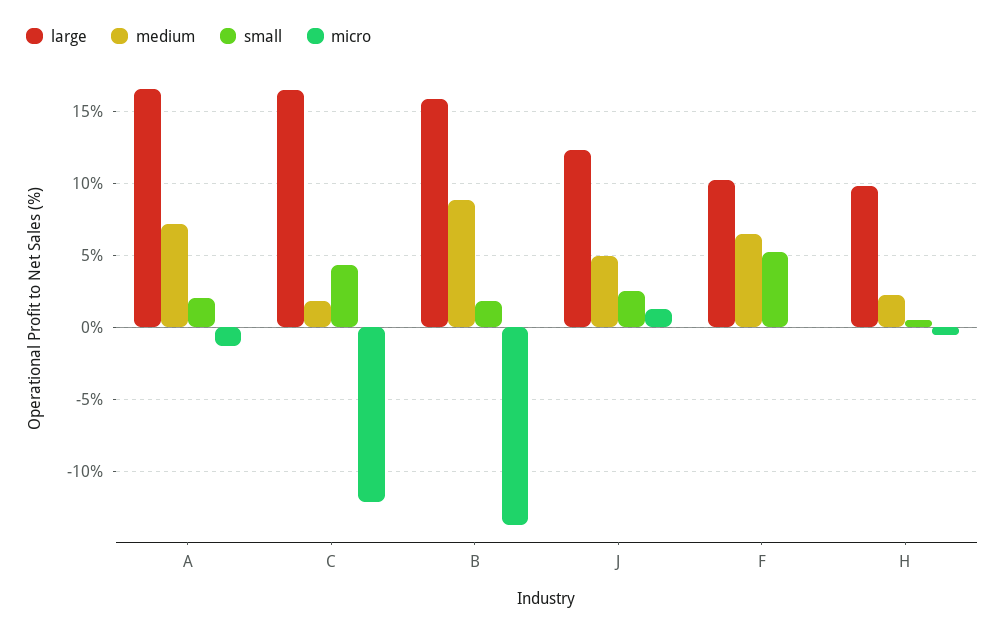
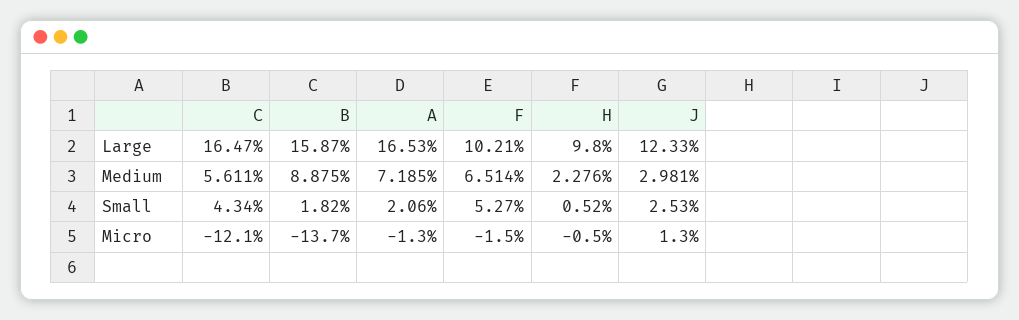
  {
    "large": {
      "A": 16.53,
      "C": 16.47,
      "B": 15.87,
      "J": 12.33,
      "F": 10.21,
      "H": 9.8
    },
    "medium": {
      "A": 7.185,
-     "C": 2,
+     "C": 5.611,
      "B": 8.875,
-     "J": 5,
+     "J": 2.981,
      "F": 6.514,
      "H": 2.276
    },
    "small": {
      "A": 2.06,
      "C": 4.34,
      "B": 1.82,
      "J": 2.53,
      "F": 5.27,
      "H": 0.52
    },
    "micro": {
      "A": -1.3,
      "C": -12.1,
      "B": -13.7,
      "J": 1.3,
-     "F": 0,
+     "F": -1.5,
      "H": -0.5
    }
  }

